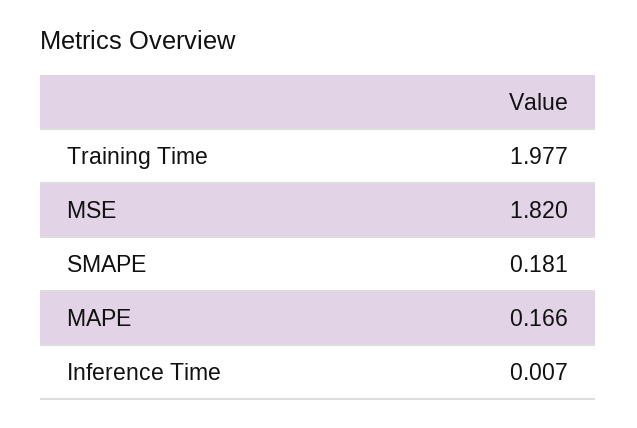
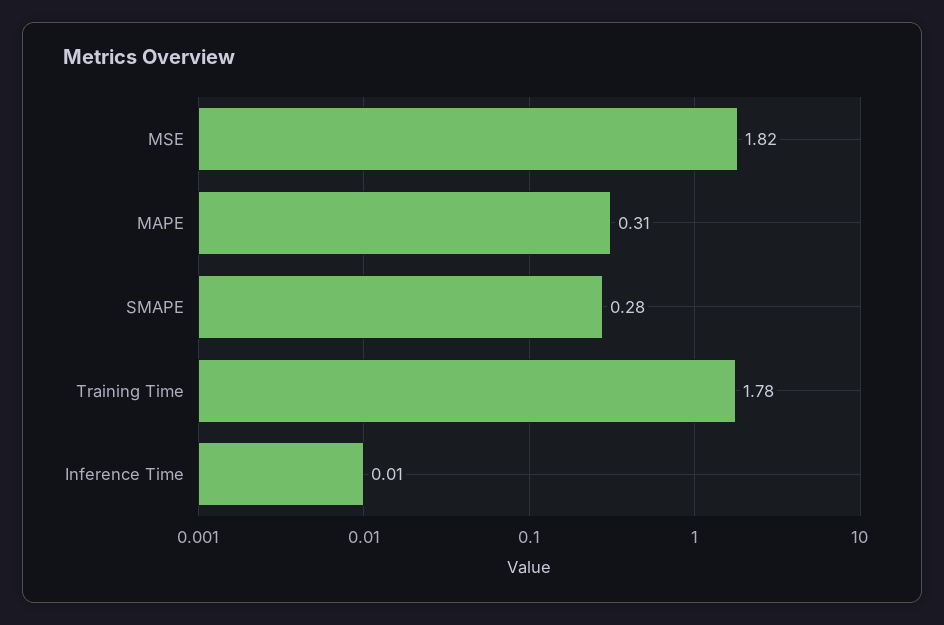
  {
-   "Training Time": 1.977,
+   "Training Time": 1.78,
    "MSE": 1.82,
-   "SMAPE": 0.181,
+   "SMAPE": 0.28,
-   "MAPE": 0.166,
+   "MAPE": 0.31,
    "Inference Time": 0.007
  }

